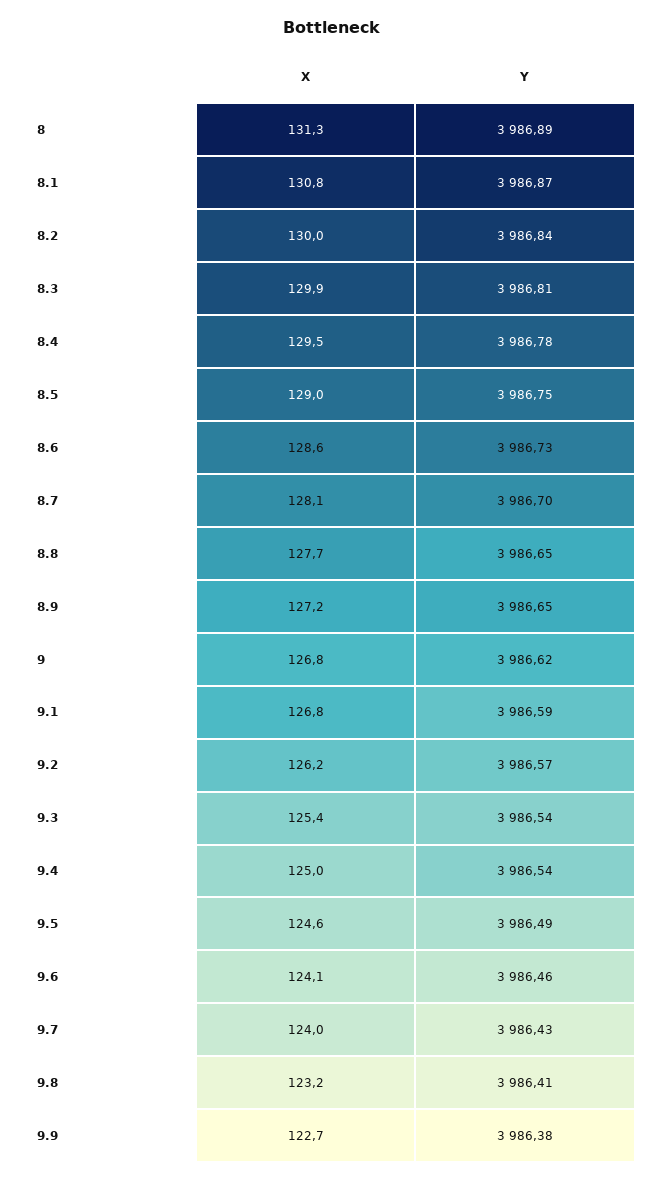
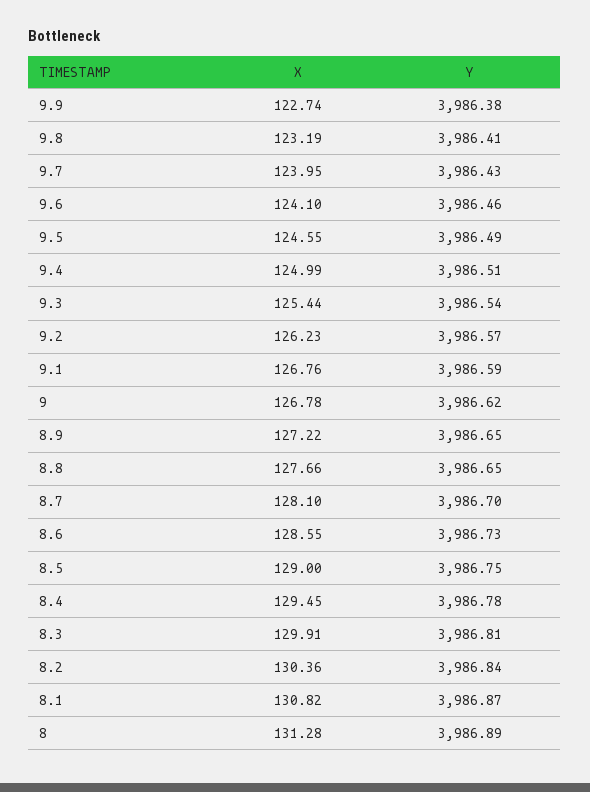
  {
    "X": {
      "8": 131.28,
      "8.1": 130.82,
-     "8.2": 130,
+     "8.2": 130.36,
      "8.3": 129.91,
      "8.4": 129.45,
      "8.5": 129,
      "8.6": 128.55,
      "8.7": 128.1,
      "8.8": 127.66,
      "8.9": 127.22,
      "9": 126.78,
      "9.1": 126.76,
      "9.2": 126.23,
      "9.3": 125.44,
      "9.4": 124.99,
      "9.5": 124.55,
      "9.6": 124.1,
      "9.7": 123.95,
      "9.8": 123.19,
      "9.9": 122.74
    },
    "Y": {
      "8": 3986.89,
      "8.1": 3986.87,
      "8.2": 3986.84,
      "8.3": 3986.81,
      "8.4": 3986.78,
      "8.5": 3986.75,
      "8.6": 3986.73,
      "8.7": 3986.7,
      "8.8": 3986.65,
      "8.9": 3986.65,
      "9": 3986.62,
      "9.1": 3986.59,
      "9.2": 3986.57,
      "9.3": 3986.54,
-     "9.4": 3986.54,
+     "9.4": 3986.51,
      "9.5": 3986.49,
      "9.6": 3986.46,
      "9.7": 3986.43,
      "9.8": 3986.41,
      "9.9": 3986.38
    }
  }

